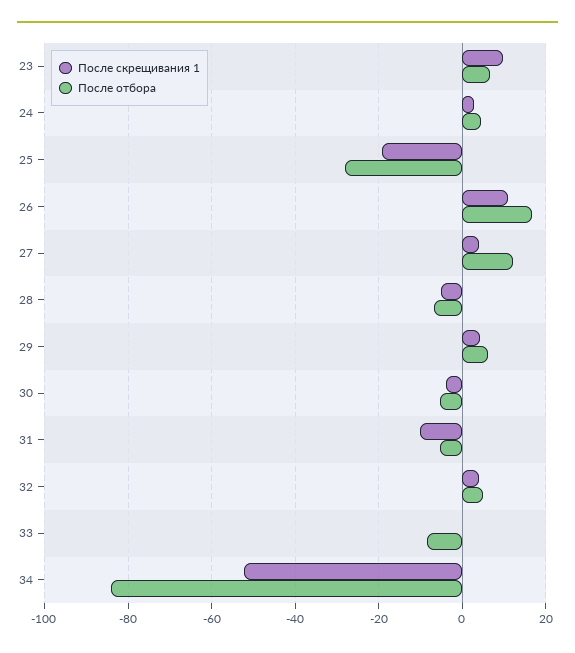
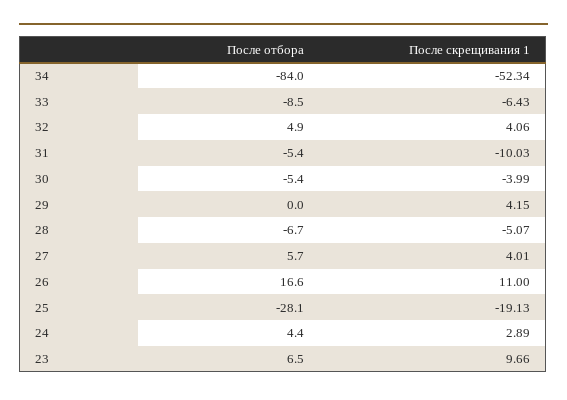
  {
    "После скрещивания 1": {
      "23": 9.66,
      "24": 2.89,
      "25": -19.13,
      "26": 11,
      "27": 4.01,
      "28": -5.07,
      "29": 4.15,
      "30": -3.99,
      "31": -10.03,
      "32": 4.06,
-     "33": 0,
+     "33": -6.43,
      "34": -52.34
    },
    "После отбора": {
      "23": 6.5,
      "24": 4.4,
      "25": -28.1,
      "26": 16.6,
-     "27": 12,
+     "27": 5.7,
      "28": -6.7,
-     "29": 6,
+     "29": 0,
      "30": -5.4,
      "31": -5.4,
      "32": 4.9,
      "33": -8.5,
      "34": -84
    }
  }

